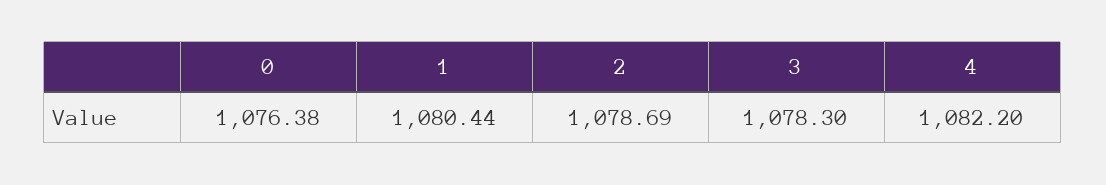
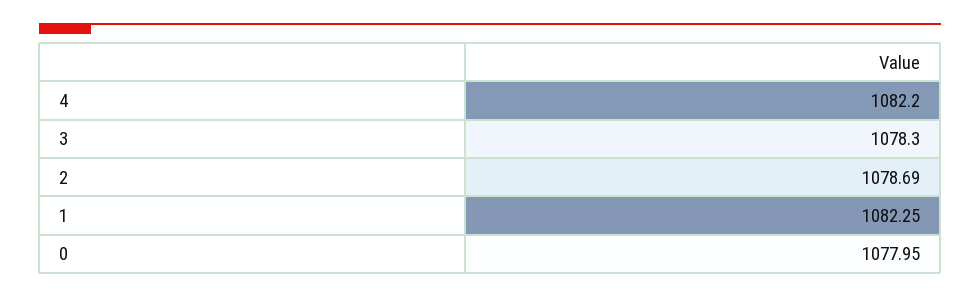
  {
-   "0": 1076.38,
+   "0": 1077.95,
-   "1": 1080.44,
+   "1": 1082.25,
    "2": 1078.69,
    "3": 1078.3,
    "4": 1082.2
  }

